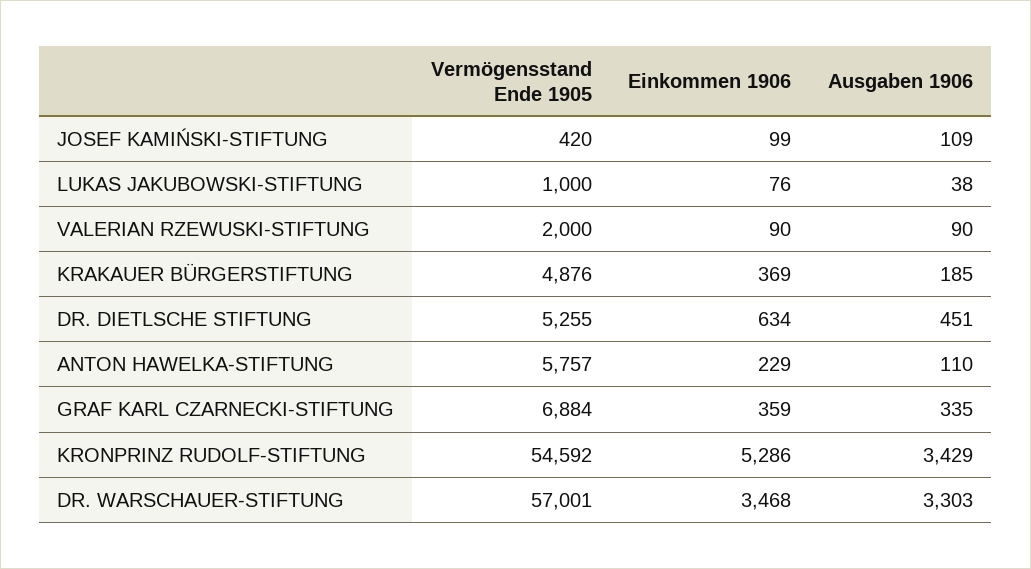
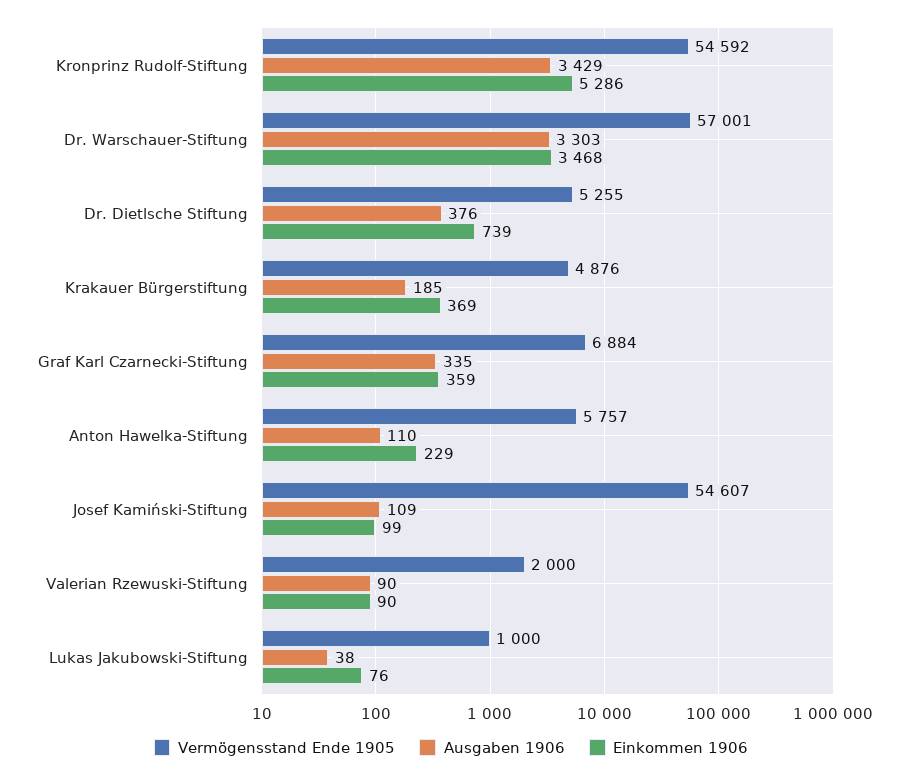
  {
    "Vermögensstand Ende 1905": {
-     "JOSEF KAMIŃSKI-STIFTUNG": 420,
+     "JOSEF KAMIŃSKI-STIFTUNG": 54607,
      "LUKAS JAKUBOWSKI-STIFTUNG": 1000,
      "VALERIAN RZEWUSKI-STIFTUNG": 2000,
      "KRAKAUER BÜRGERSTIFTUNG": 4876,
      "DR. DIETLSCHE STIFTUNG": 5255,
      "ANTON HAWELKA-STIFTUNG": 5757,
      "GRAF KARL CZARNECKI-STIFTUNG": 6884,
      "KRONPRINZ RUDOLF-STIFTUNG": 54592,
      "DR. WARSCHAUER-STIFTUNG": 57001
    },
    "Einkommen 1906": {
      "JOSEF KAMIŃSKI-STIFTUNG": 99,
      "LUKAS JAKUBOWSKI-STIFTUNG": 76,
      "VALERIAN RZEWUSKI-STIFTUNG": 90,
      "KRAKAUER BÜRGERSTIFTUNG": 369,
-     "DR. DIETLSCHE STIFTUNG": 634,
+     "DR. DIETLSCHE STIFTUNG": 739,
      "ANTON HAWELKA-STIFTUNG": 229,
      "GRAF KARL CZARNECKI-STIFTUNG": 359,
      "KRONPRINZ RUDOLF-STIFTUNG": 5286,
      "DR. WARSCHAUER-STIFTUNG": 3468
    },
    "Ausgaben 1906": {
      "JOSEF KAMIŃSKI-STIFTUNG": 109,
      "LUKAS JAKUBOWSKI-STIFTUNG": 38,
      "VALERIAN RZEWUSKI-STIFTUNG": 90,
      "KRAKAUER BÜRGERSTIFTUNG": 185,
-     "DR. DIETLSCHE STIFTUNG": 451,
+     "DR. DIETLSCHE STIFTUNG": 376,
      "ANTON HAWELKA-STIFTUNG": 110,
      "GRAF KARL CZARNECKI-STIFTUNG": 335,
      "KRONPRINZ RUDOLF-STIFTUNG": 3429,
      "DR. WARSCHAUER-STIFTUNG": 3303
    }
  }

